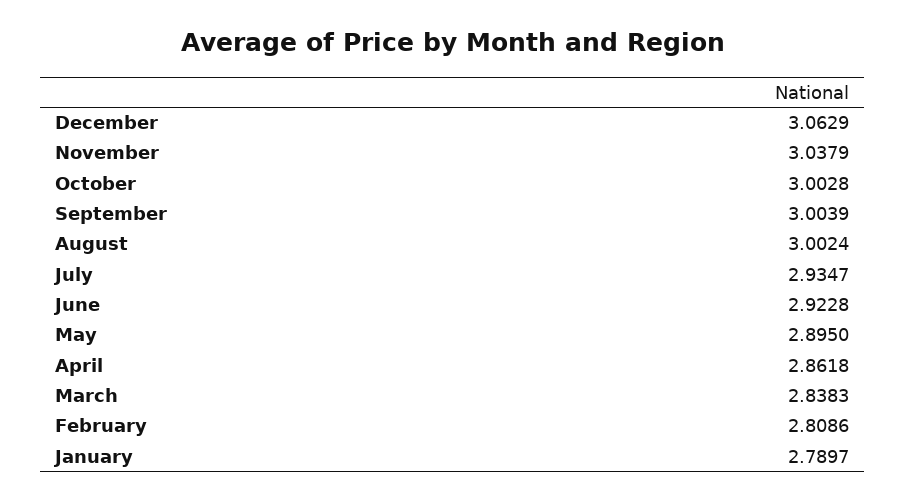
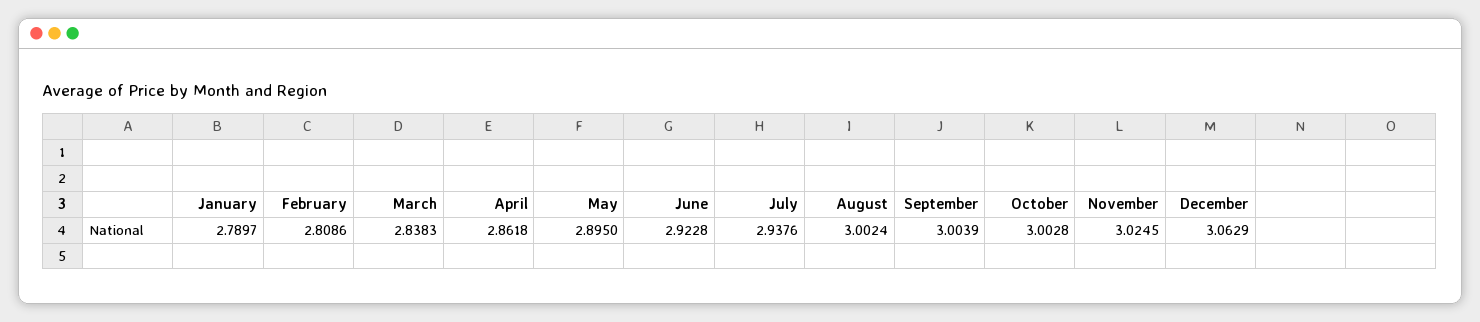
  {
    "December": 3.0629,
-   "November": 3.0379,
+   "November": 3.0245,
    "October": 3.0028,
    "September": 3.0039,
    "August": 3.0024,
-   "July": 2.9347,
+   "July": 2.9376,
    "June": 2.9228,
    "May": 2.895,
    "April": 2.8618,
    "March": 2.8383,
    "February": 2.8086,
    "January": 2.7897
  }

